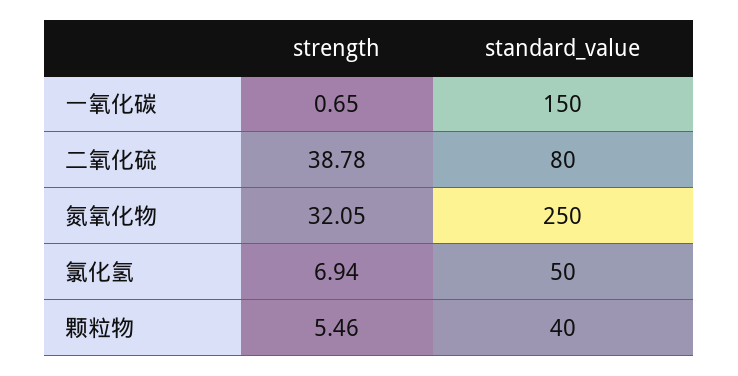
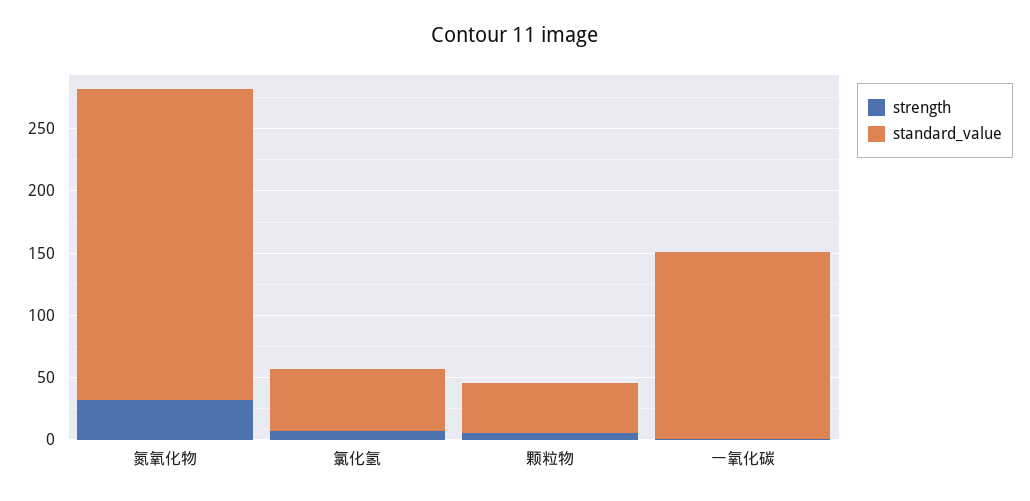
  {
    "strength": {
      "一氧化碳": 0.65,
-     "二氧化硫": 38.78,
      "氮氧化物": 32.05,
      "氯化氢": 6.94,
      "颗粒物": 5.46
    },
    "standard_value": {
      "一氧化碳": 150,
-     "二氧化硫": 80,
      "氮氧化物": 250,
      "氯化氢": 50,
      "颗粒物": 40
    }
  }

